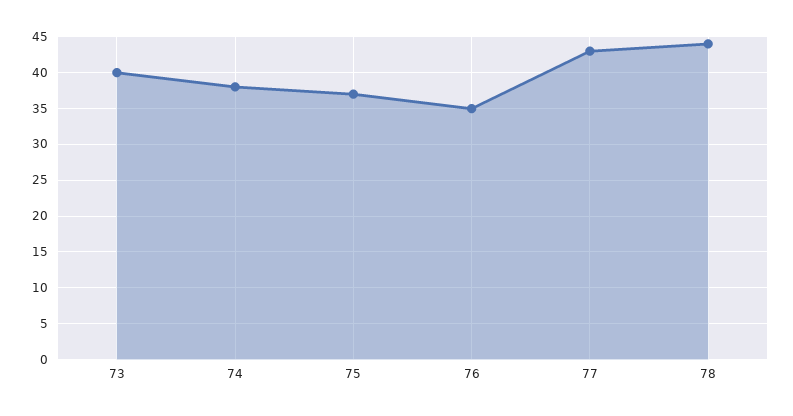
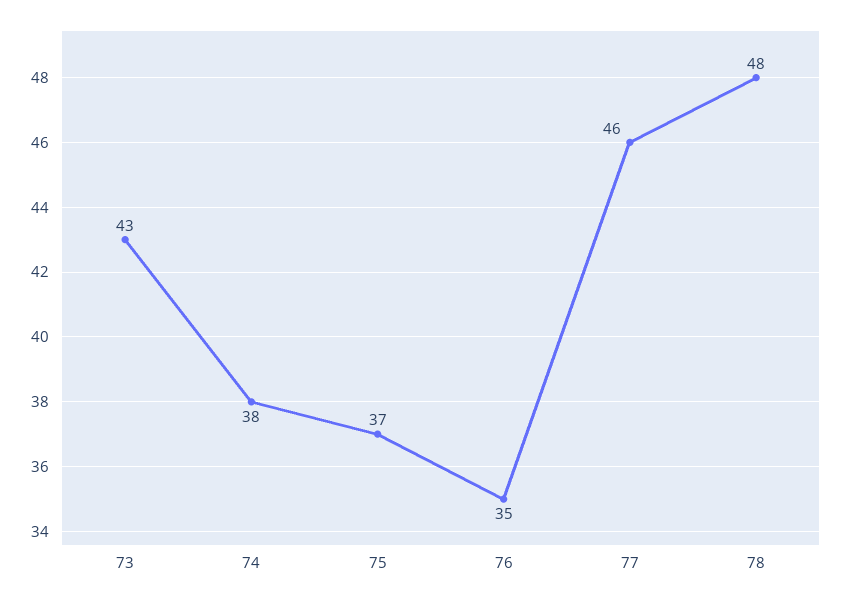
  {
-   "73": 40,
+   "73": 43,
    "74": 38,
    "75": 37,
    "76": 35,
-   "77": 43,
+   "77": 46,
-   "78": 44
+   "78": 48
  }

